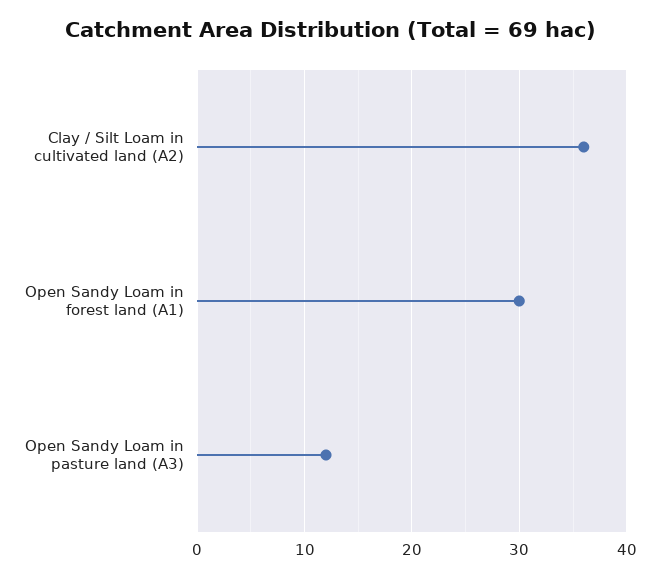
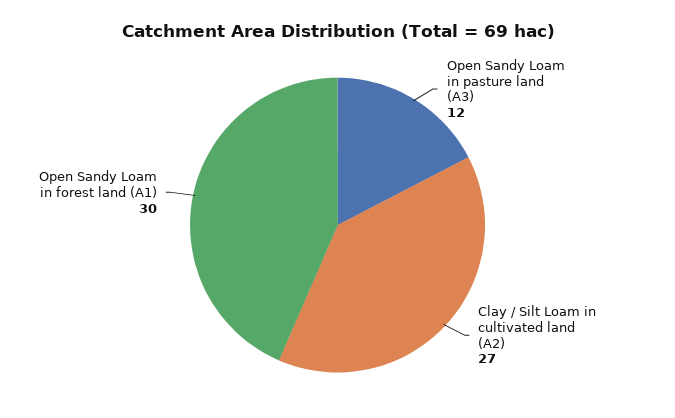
  {
-   "Clay / Silt Loam in cultivated land (A2)": 36,
+   "Clay / Silt Loam in cultivated land (A2)": 27,
    "Open Sandy Loam in forest land (A1)": 30,
    "Open Sandy Loam in pasture land (A3)": 12
  }

